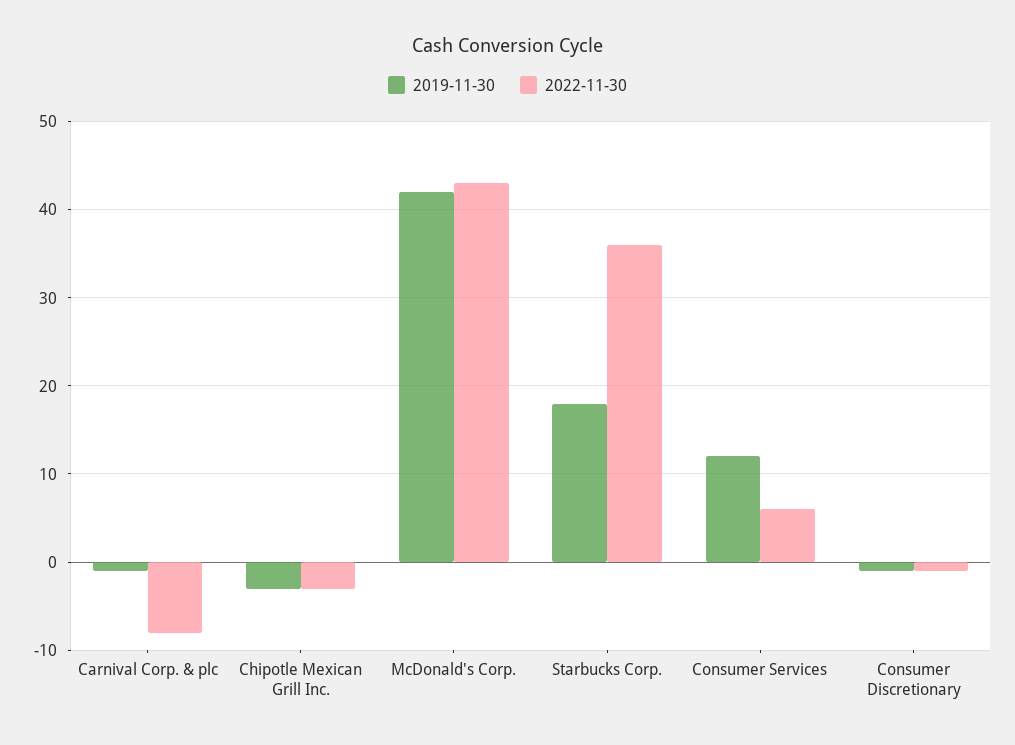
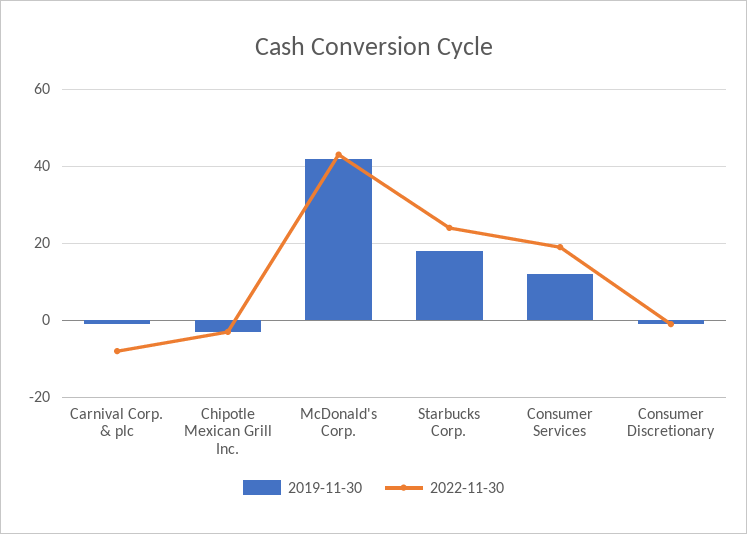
  {
    "2019-11-30": {
      "Carnival Corp. & plc": -1,
      "Chipotle Mexican Grill Inc.": -3,
      "McDonald's Corp.": 42,
      "Starbucks Corp.": 18,
      "Consumer Services": 12,
      "Consumer Discretionary": -1
    },
    "2022-11-30": {
      "Carnival Corp. & plc": -8,
      "Chipotle Mexican Grill Inc.": -3,
      "McDonald's Corp.": 43,
-     "Starbucks Corp.": 36,
+     "Starbucks Corp.": 25,
-     "Consumer Services": 6,
+     "Consumer Services": 20,
      "Consumer Discretionary": -1
    }
  }

